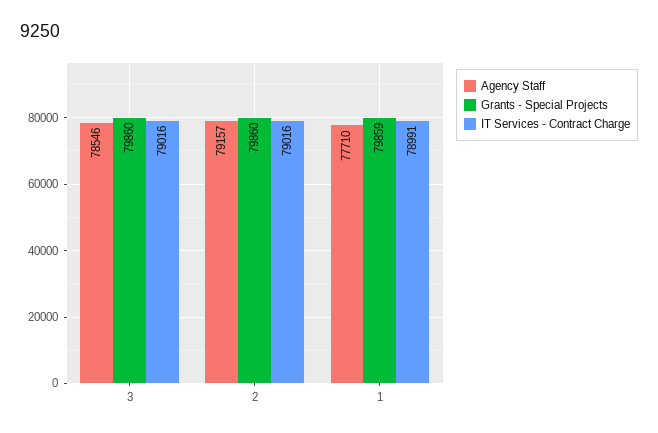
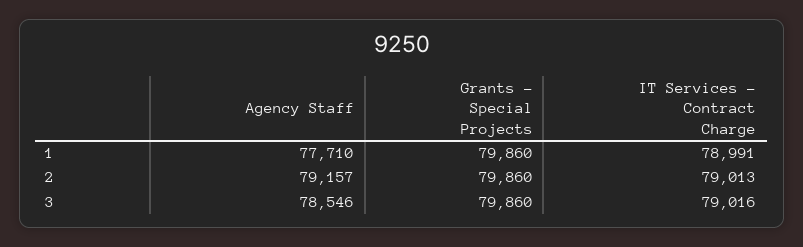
  {
    "Agency Staff": {
      "3": 78546,
      "2": 79157,
      "1": 77710
    },
    "Grants - Special Projects": {
      "3": 79860,
      "2": 79860,
-     "1": 79859
+     "1": 79860
    },
    "IT Services - Contract Charge": {
      "3": 79016,
-     "2": 79016,
+     "2": 79013,
      "1": 78991
    }
  }

